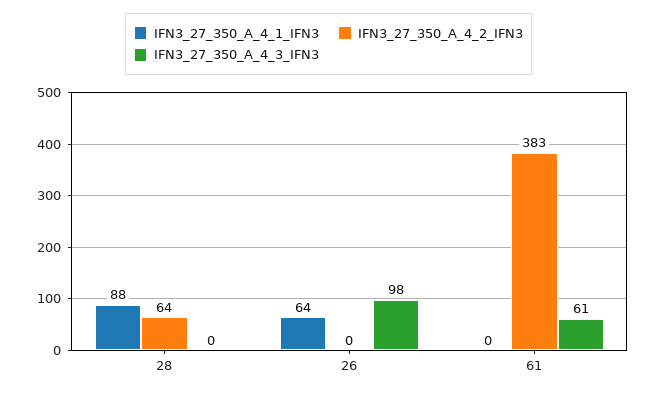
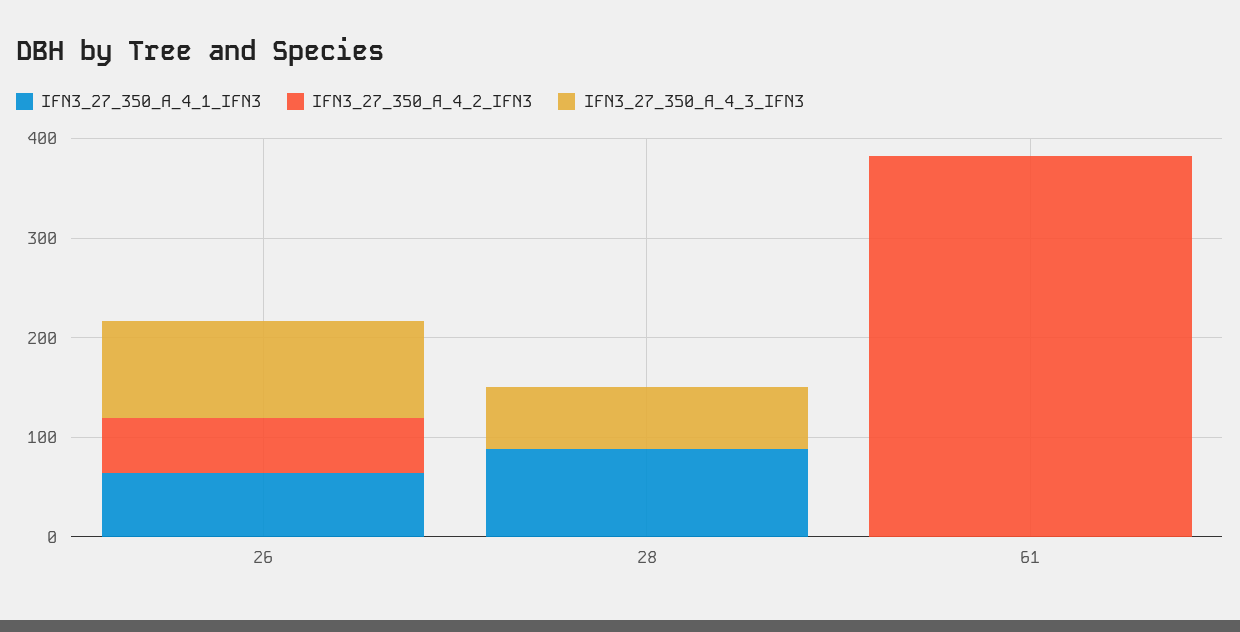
  {
    "IFN3_27_350_A_4_1_IFN3": {
      "28": 88,
      "26": 64,
      "61": 0
    },
    "IFN3_27_350_A_4_2_IFN3": {
-     "28": 64,
+     "28": 0,
-     "26": 0,
+     "26": 60,
      "61": 383
    },
    "IFN3_27_350_A_4_3_IFN3": {
-     "28": 0,
+     "28": 60,
      "26": 98,
-     "61": 61
+     "61": 0
    }
  }

